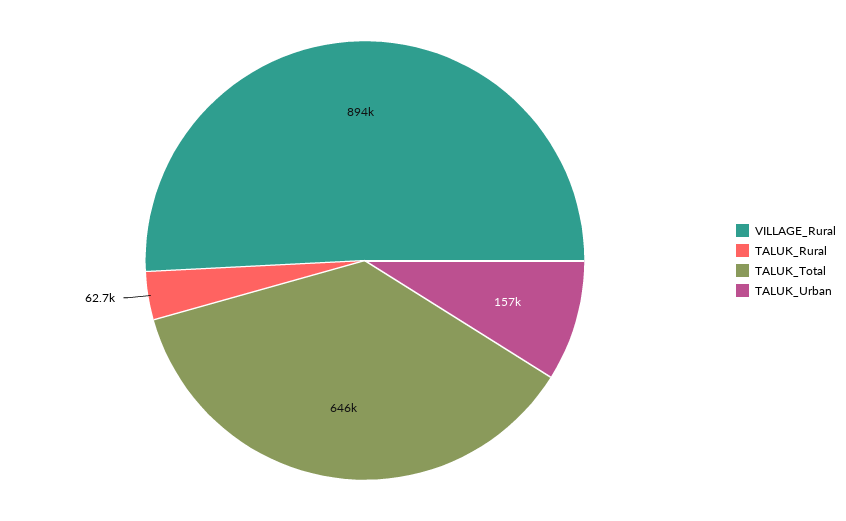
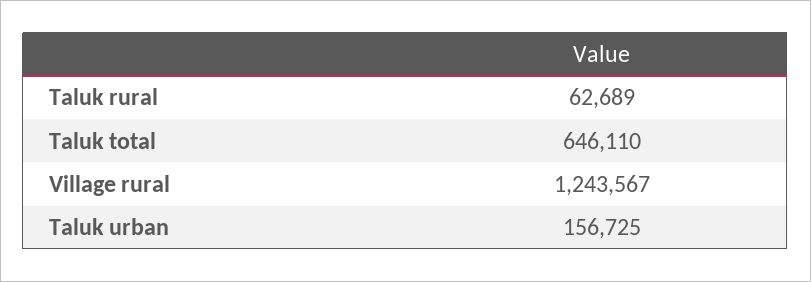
  {
-   "VILLAGE_Rural": 894000,
+   "VILLAGE_Rural": 1243567,
    "TALUK_Rural": 62689,
    "TALUK_Total": 646110,
    "TALUK_Urban": 156725
  }

